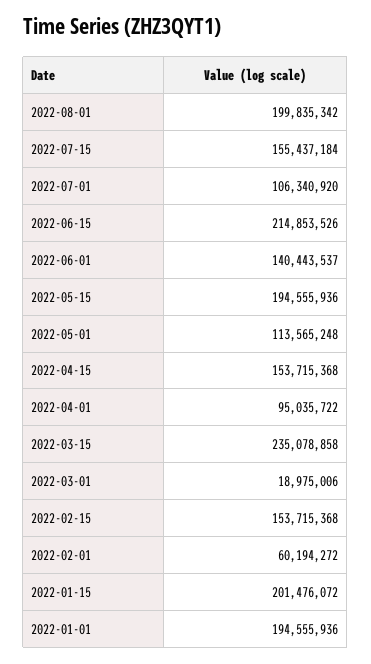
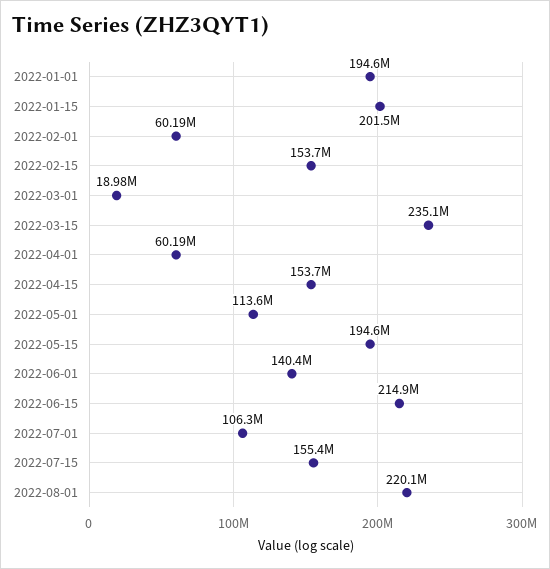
  {
-   "2022-08-01": 199835342,
+   "2022-08-01": 220100000,
    "2022-07-15": 155437184,
    "2022-07-01": 106340920,
    "2022-06-15": 214853526,
    "2022-06-01": 140443537,
    "2022-05-15": 194555936,
    "2022-05-01": 113565248,
    "2022-04-15": 153715368,
-   "2022-04-01": 95035722,
+   "2022-04-01": 60190000,
    "2022-03-15": 235078858,
    "2022-03-01": 18975006,
    "2022-02-15": 153715368,
    "2022-02-01": 60194272,
    "2022-01-15": 201476072,
    "2022-01-01": 194555936
  }

